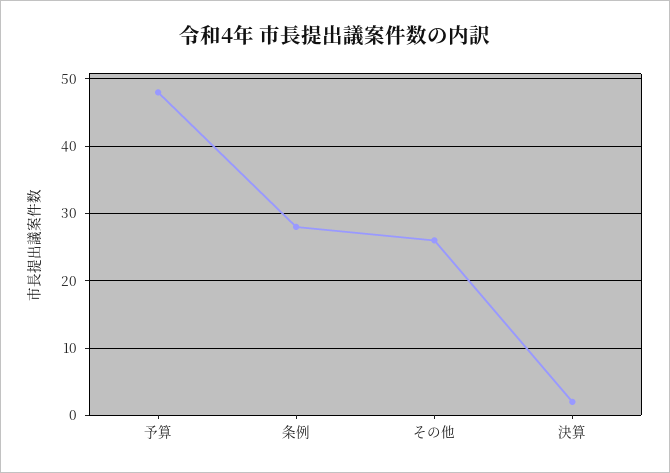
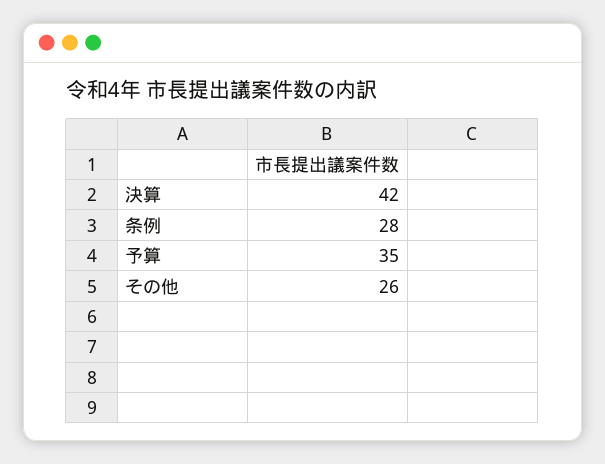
  {
-   "予算": 48,
+   "予算": 35,
    "条例": 28,
    "その他": 26,
-   "決算": 2
+   "決算": 42
  }

